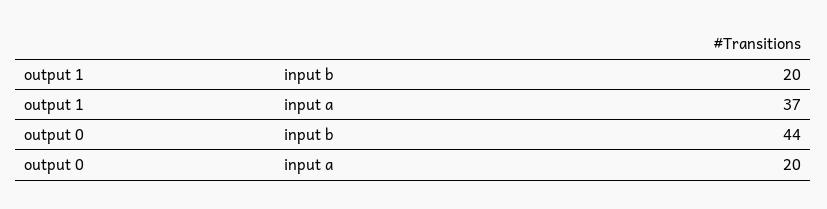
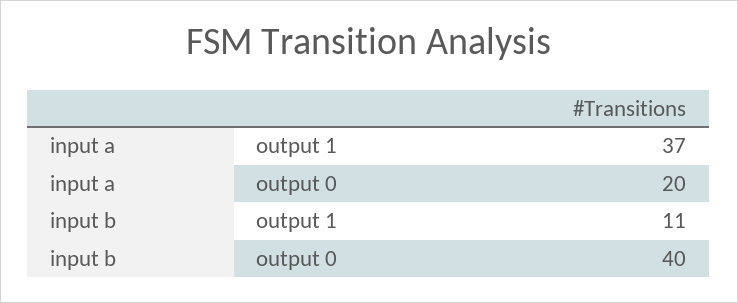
  {
    "output 1": {
-     "input b": 20,
+     "input b": 11,
      "input a": 37
    },
    "output 0": {
-     "input b": 44,
+     "input b": 40,
      "input a": 20
    }
  }

